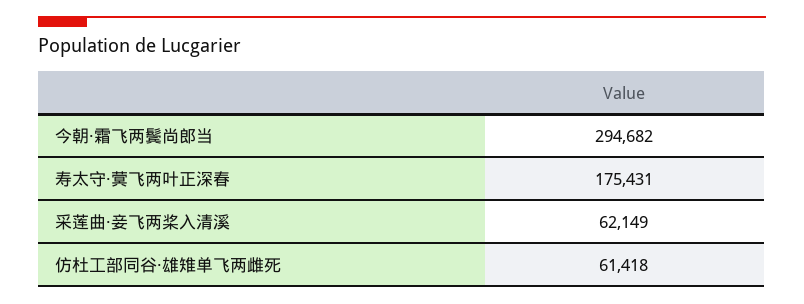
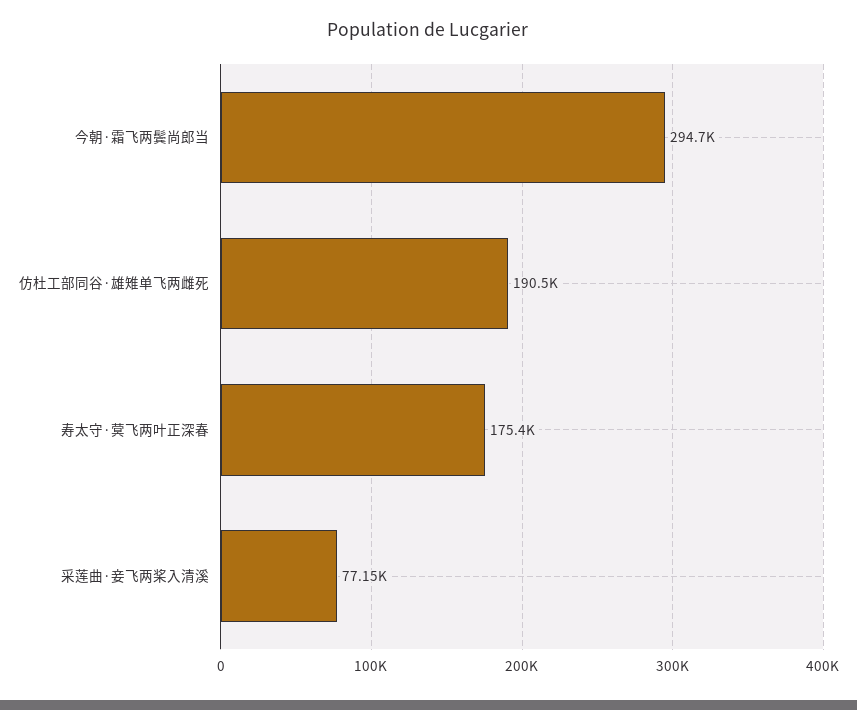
  {
    "今朝·霜飞两鬓尚郎当": 294682,
    "寿太守·蓂飞两叶正深春": 175431,
-   "采莲曲·妾飞两桨入清溪": 62149,
+   "采莲曲·妾飞两桨入清溪": 77150,
-   "仿杜工部同谷·雄雉单飞两雌死": 61418
+   "仿杜工部同谷·雄雉单飞两雌死": 190500
  }

